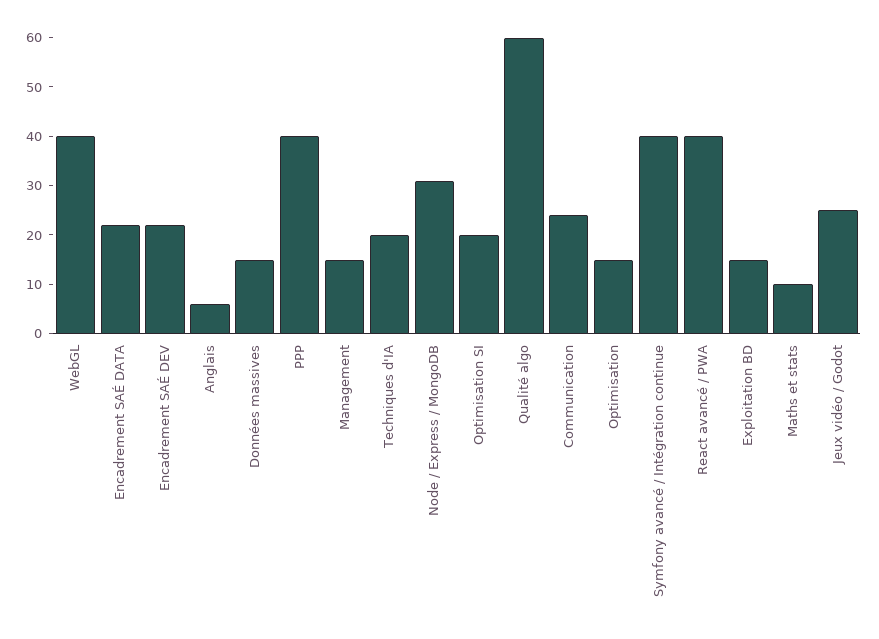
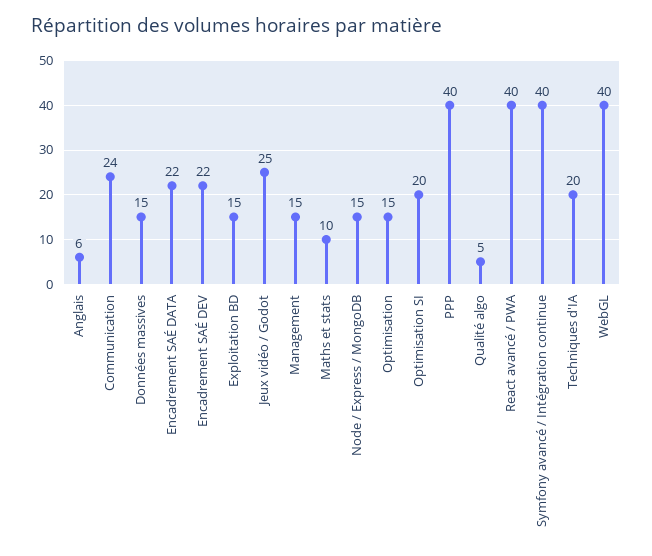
  {
    "WebGL": 40,
    "Encadrement SAÉ DATA": 22,
    "Encadrement SAÉ DEV": 22,
    "Anglais": 6,
    "Données massives": 15,
    "PPP": 40,
    "Management": 15,
    "Techniques d'IA": 20,
-   "Node / Express / MongoDB": 30,
+   "Node / Express / MongoDB": 15,
    "Optimisation SI": 20,
-   "Qualité algo": 60,
+   "Qualité algo": 5,
    "Communication": 24,
    "Optimisation": 15,
    "Symfony avancé / Intégration continue": 40,
    "React avancé / PWA": 40,
    "Exploitation BD": 15,
    "Maths et stats": 10,
    "Jeux vidéo / Godot": 25
  }

